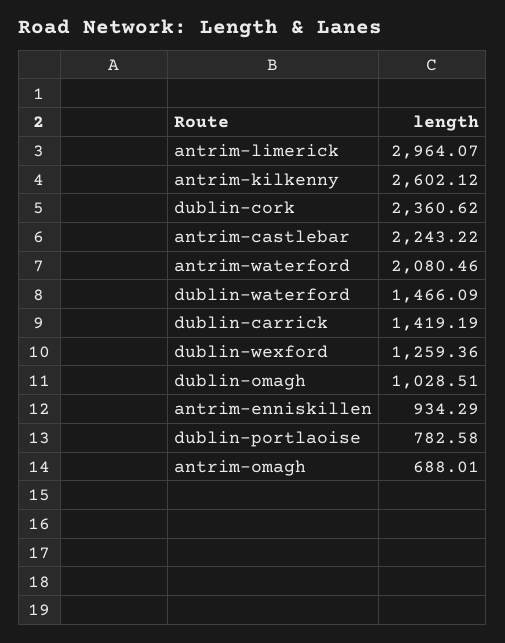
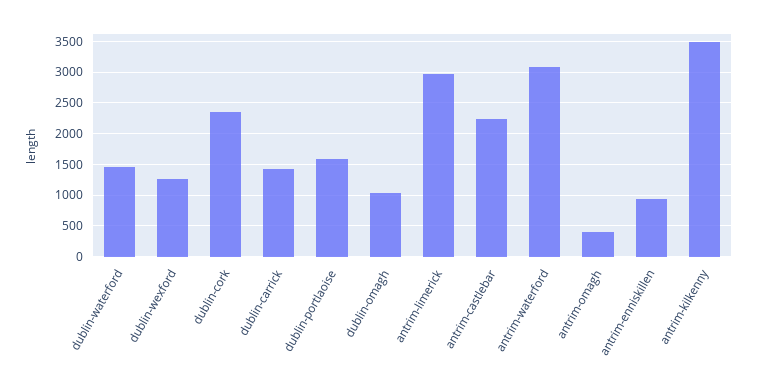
  {
    "antrim-limerick": 2964.07,
-   "antrim-kilkenny": 2602.12,
+   "antrim-kilkenny": 3500,
    "dublin-cork": 2360.62,
    "antrim-castlebar": 2243.22,
-   "antrim-waterford": 2080.46,
+   "antrim-waterford": 3100,
    "dublin-waterford": 1466.09,
    "dublin-carrick": 1419.19,
    "dublin-wexford": 1259.36,
    "dublin-omagh": 1028.51,
    "antrim-enniskillen": 934.29,
-   "dublin-portlaoise": 782.58,
+   "dublin-portlaoise": 1600,
-   "antrim-omagh": 688.01
+   "antrim-omagh": 400
  }

